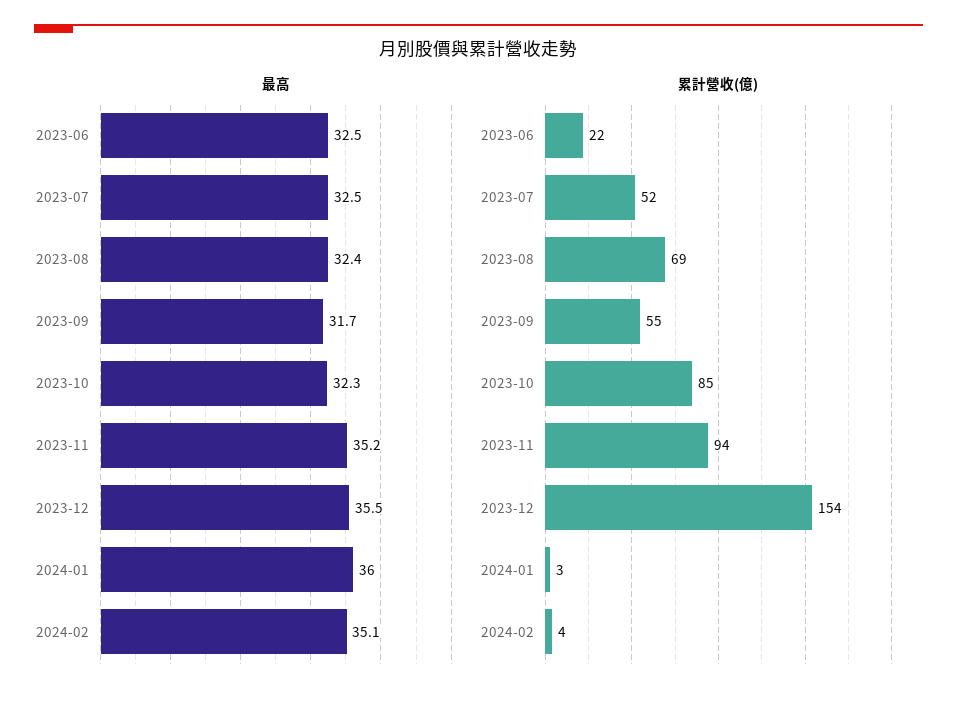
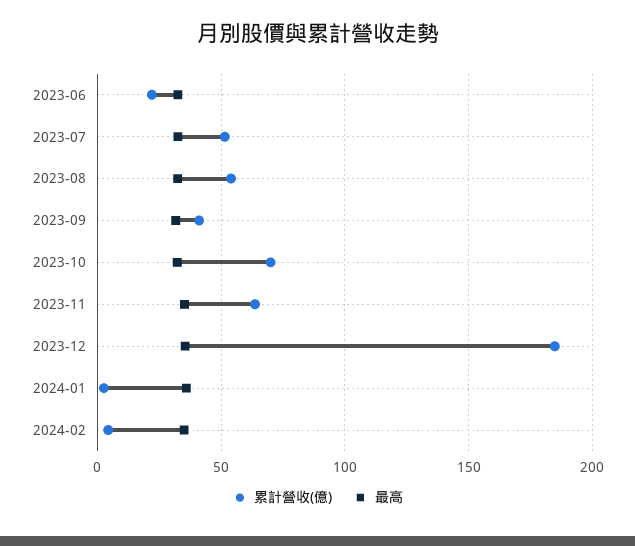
  {
    "最高": {
      "2023-06": 32.5,
      "2023-07": 32.5,
      "2023-08": 32.4,
      "2023-09": 31.7,
      "2023-10": 32.3,
      "2023-11": 35.2,
      "2023-12": 35.5,
      "2024-01": 36,
      "2024-02": 35.1
    },
    "累計營收(億)": {
      "2023-06": 22,
      "2023-07": 52,
-     "2023-08": 69,
+     "2023-08": 55,
-     "2023-09": 55,
+     "2023-09": 40,
-     "2023-10": 85,
+     "2023-10": 70,
-     "2023-11": 94,
+     "2023-11": 65,
-     "2023-12": 154,
+     "2023-12": 185,
      "2024-01": 3,
      "2024-02": 4
    }
  }

